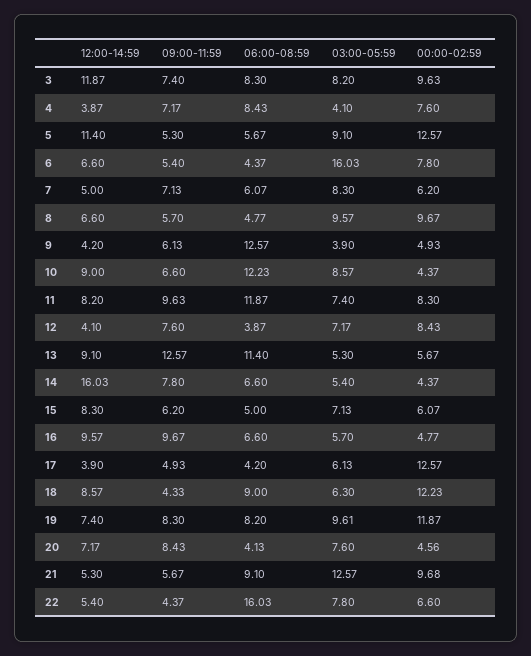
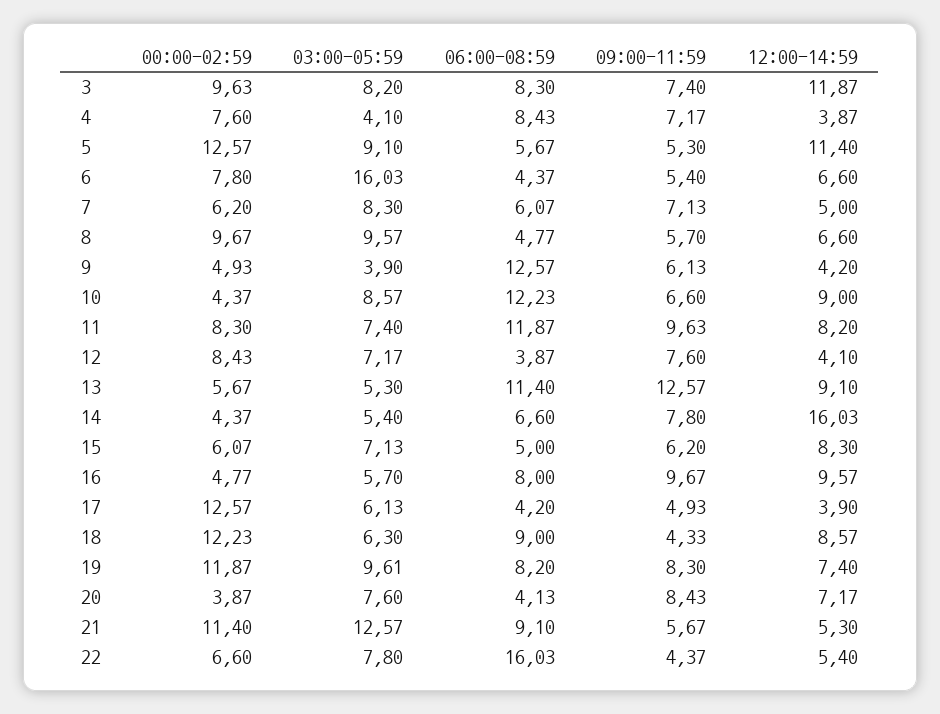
  {
    "12:00-14:59": {
      "3": 11.87,
      "4": 3.87,
      "5": 11.4,
      "6": 6.6,
      "7": 5,
      "8": 6.6,
      "9": 4.2,
      "10": 9,
      "11": 8.2,
      "12": 4.1,
      "13": 9.1,
      "14": 16.03,
      "15": 8.3,
      "16": 9.57,
      "17": 3.9,
      "18": 8.57,
      "19": 7.4,
      "20": 7.17,
      "21": 5.3,
      "22": 5.4
    },
    "09:00-11:59": {
      "3": 7.4,
      "4": 7.17,
      "5": 5.3,
      "6": 5.4,
      "7": 7.13,
      "8": 5.7,
      "9": 6.13,
      "10": 6.6,
      "11": 9.63,
      "12": 7.6,
      "13": 12.57,
      "14": 7.8,
      "15": 6.2,
      "16": 9.67,
      "17": 4.93,
      "18": 4.33,
      "19": 8.3,
      "20": 8.43,
      "21": 5.67,
      "22": 4.37
    },
    "06:00-08:59": {
      "3": 8.3,
      "4": 8.43,
      "5": 5.67,
      "6": 4.37,
      "7": 6.07,
      "8": 4.77,
      "9": 12.57,
      "10": 12.23,
      "11": 11.87,
      "12": 3.87,
      "13": 11.4,
      "14": 6.6,
      "15": 5,
-     "16": 6.6,
+     "16": 8,
      "17": 4.2,
      "18": 9,
      "19": 8.2,
      "20": 4.13,
      "21": 9.1,
      "22": 16.03
    },
    "03:00-05:59": {
      "3": 8.2,
      "4": 4.1,
      "5": 9.1,
      "6": 16.03,
      "7": 8.3,
      "8": 9.57,
      "9": 3.9,
      "10": 8.57,
      "11": 7.4,
      "12": 7.17,
      "13": 5.3,
      "14": 5.4,
      "15": 7.13,
      "16": 5.7,
      "17": 6.13,
      "18": 6.3,
      "19": 9.61,
      "20": 7.6,
      "21": 12.57,
      "22": 7.8
    },
    "00:00-02:59": {
      "3": 9.63,
      "4": 7.6,
      "5": 12.57,
      "6": 7.8,
      "7": 6.2,
      "8": 9.67,
      "9": 4.93,
      "10": 4.37,
      "11": 8.3,
      "12": 8.43,
      "13": 5.67,
      "14": 4.37,
      "15": 6.07,
      "16": 4.77,
      "17": 12.57,
      "18": 12.23,
      "19": 11.87,
-     "20": 4.56,
+     "20": 3.87,
-     "21": 9.68,
+     "21": 11.4,
      "22": 6.6
    }
  }

